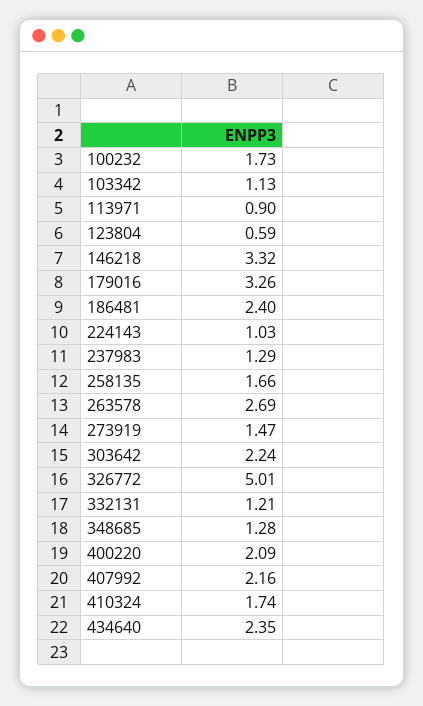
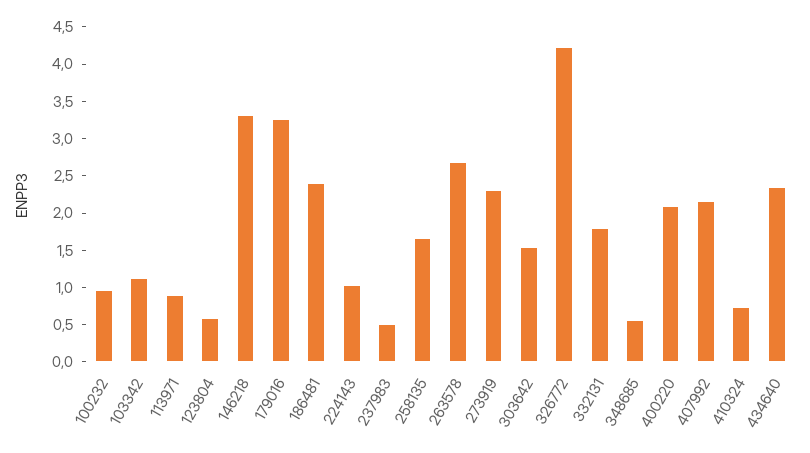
  {
-   "100232": 1.73,
+   "100232": 1,
    "103342": 1.13,
    "113971": 0.9,
    "123804": 0.59,
    "146218": 3.32,
    "179016": 3.26,
    "186481": 2.4,
    "224143": 1.03,
-   "237983": 1.29,
+   "237983": 0.5,
    "258135": 1.66,
    "263578": 2.69,
-   "273919": 1.47,
+   "273919": 2.25,
-   "303642": 2.24,
+   "303642": 1.5,
-   "326772": 5.01,
+   "326772": 4.25,
-   "332131": 1.21,
+   "332131": 1.75,
-   "348685": 1.28,
+   "348685": 0.5,
    "400220": 2.09,
    "407992": 2.16,
-   "410324": 1.74,
+   "410324": 0.75,
    "434640": 2.35
  }

